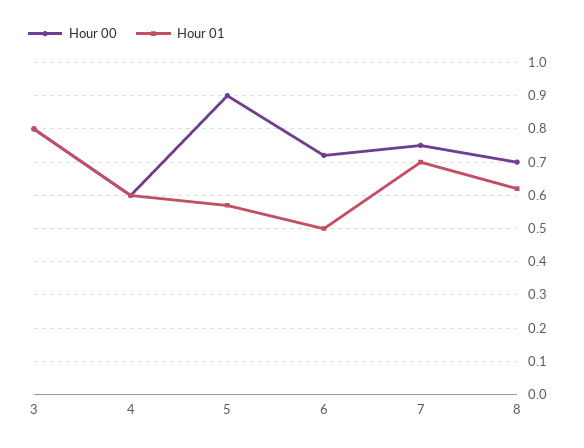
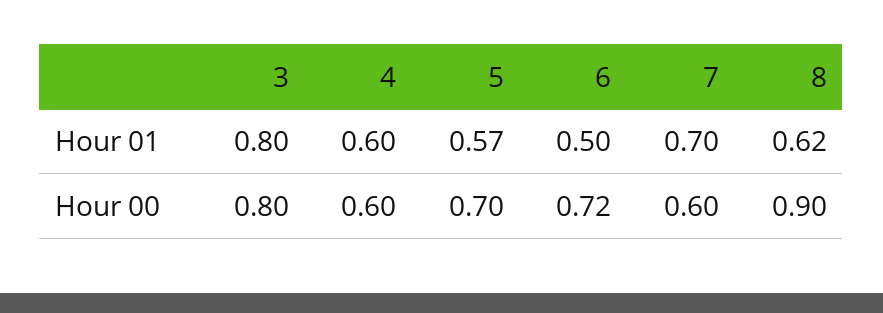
  {
    "Hour 00": {
      "3": 0.8,
      "4": 0.6,
-     "5": 0.9,
+     "5": 0.7,
      "6": 0.72,
-     "7": 0.75,
+     "7": 0.6,
-     "8": 0.7
+     "8": 0.9
    },
    "Hour 01": {
      "3": 0.8,
      "4": 0.6,
      "5": 0.57,
      "6": 0.5,
      "7": 0.7,
      "8": 0.62
    }
  }

